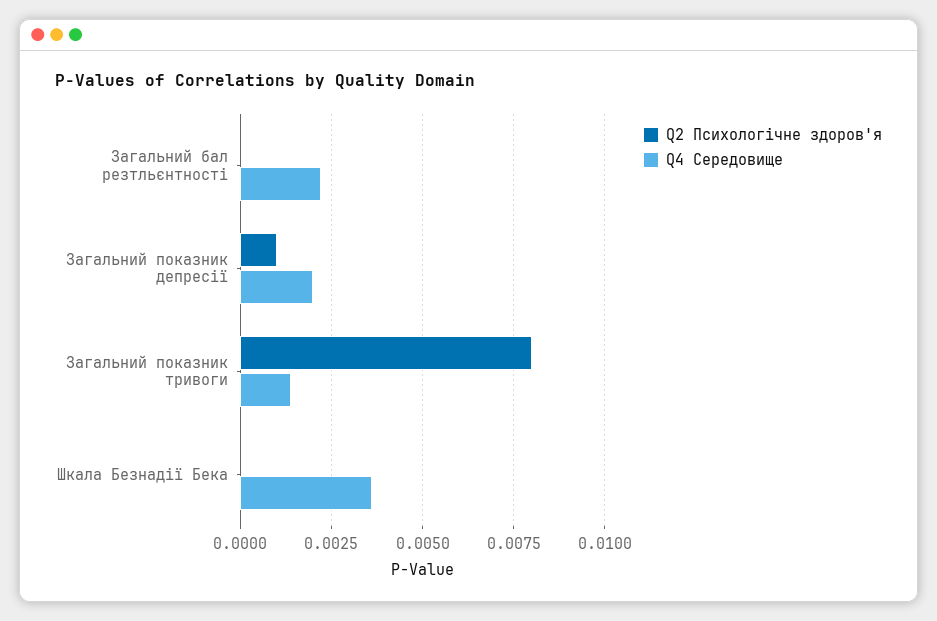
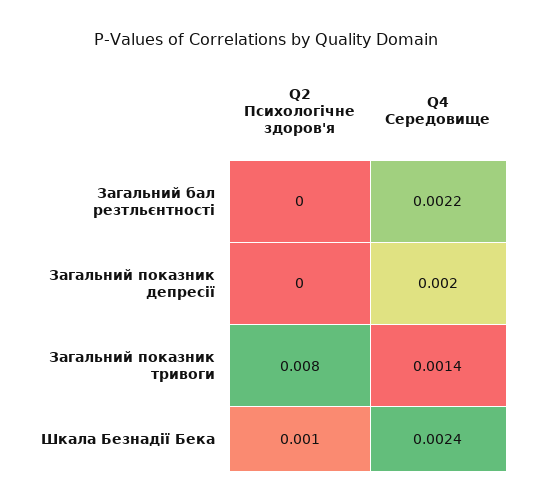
  {
    "Q2 Психологічне здоров'я": {
      "Загальний бал резтльєнтності": 0,
-     "Загальний показник депресії": 0.001,
+     "Загальний показник депресії": 0,
      "Загальний показник тривоги": 0.008,
-     "Шкала Безнадії Бека": 0
+     "Шкала Безнадії Бека": 0.001
    },
    "Q4 Середовище": {
      "Загальний бал резтльєнтності": 0.0022,
      "Загальний показник депресії": 0.002,
      "Загальний показник тривоги": 0.0014,
-     "Шкала Безнадії Бека": 0.0035
+     "Шкала Безнадії Бека": 0.0024
    }
  }

